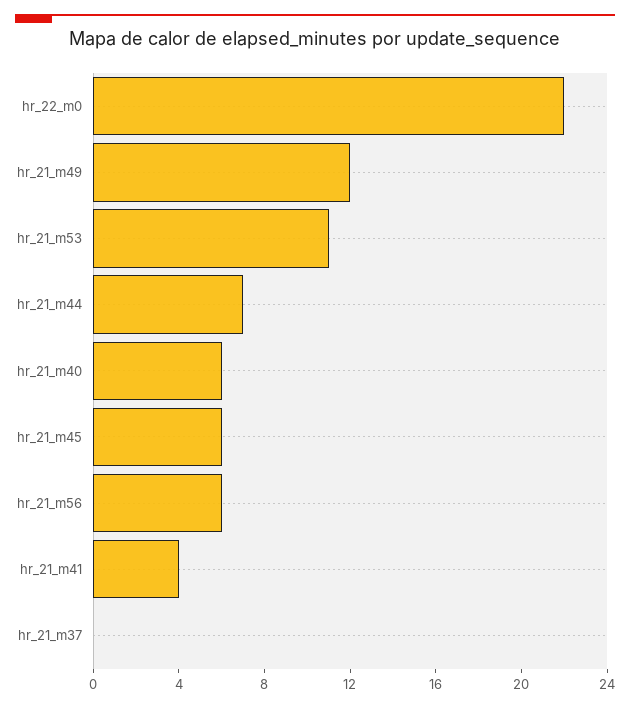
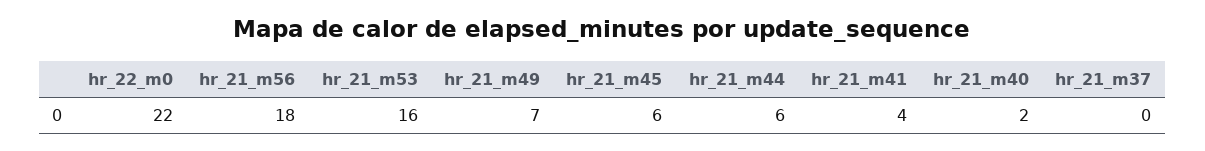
  {
    "hr_22_m0": 22,
-   "hr_21_m49": 12,
+   "hr_21_m49": 7,
-   "hr_21_m53": 11,
+   "hr_21_m53": 16,
-   "hr_21_m44": 7,
+   "hr_21_m44": 6,
-   "hr_21_m40": 6,
+   "hr_21_m40": 2,
    "hr_21_m45": 6,
-   "hr_21_m56": 6,
+   "hr_21_m56": 18,
    "hr_21_m41": 4,
    "hr_21_m37": 0
  }

